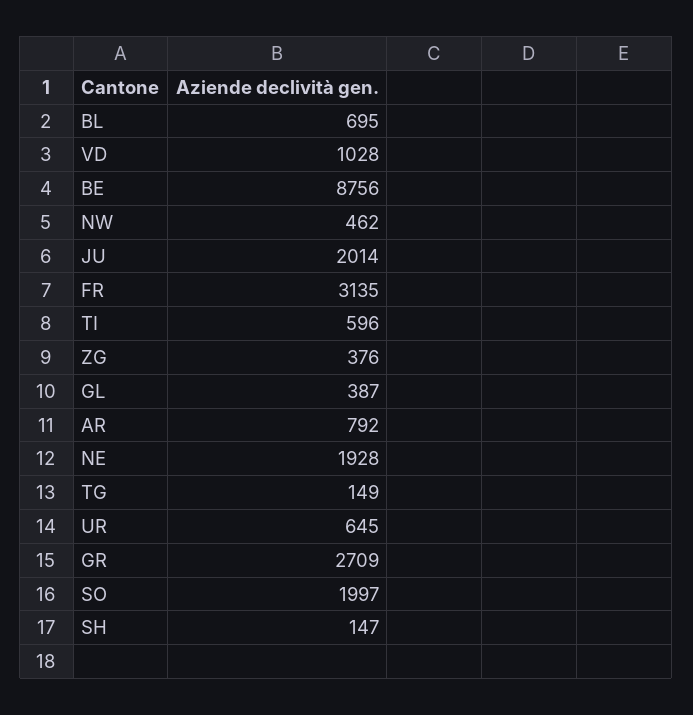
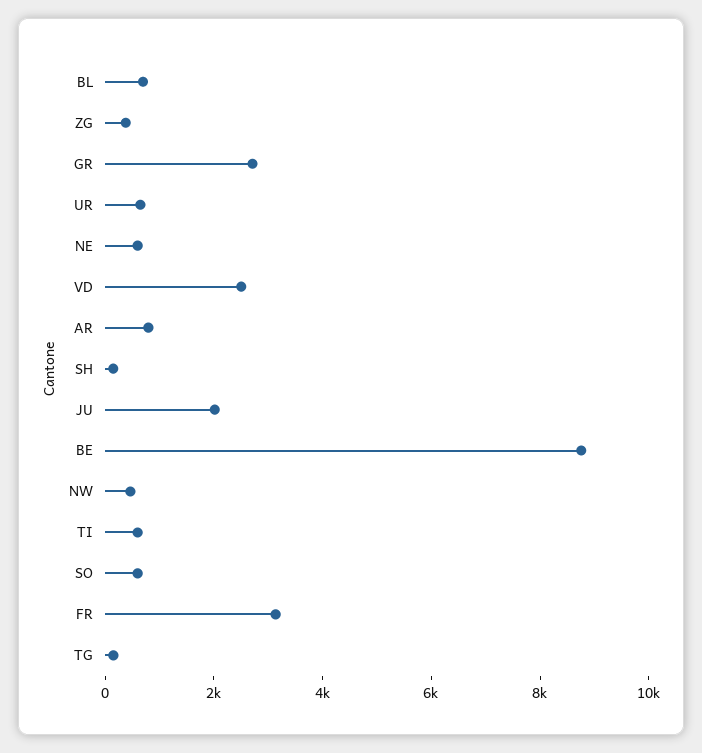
  {
    "BL": 695,
-   "VD": 1028,
+   "VD": 2500,
    "BE": 8756,
    "NW": 462,
    "JU": 2014,
    "FR": 3135,
    "TI": 596,
    "ZG": 376,
-   "GL": 387,
    "AR": 792,
-   "NE": 1928,
+   "NE": 500,
    "TG": 149,
    "UR": 645,
    "GR": 2709,
-   "SO": 1997,
+   "SO": 500,
    "SH": 147
  }

